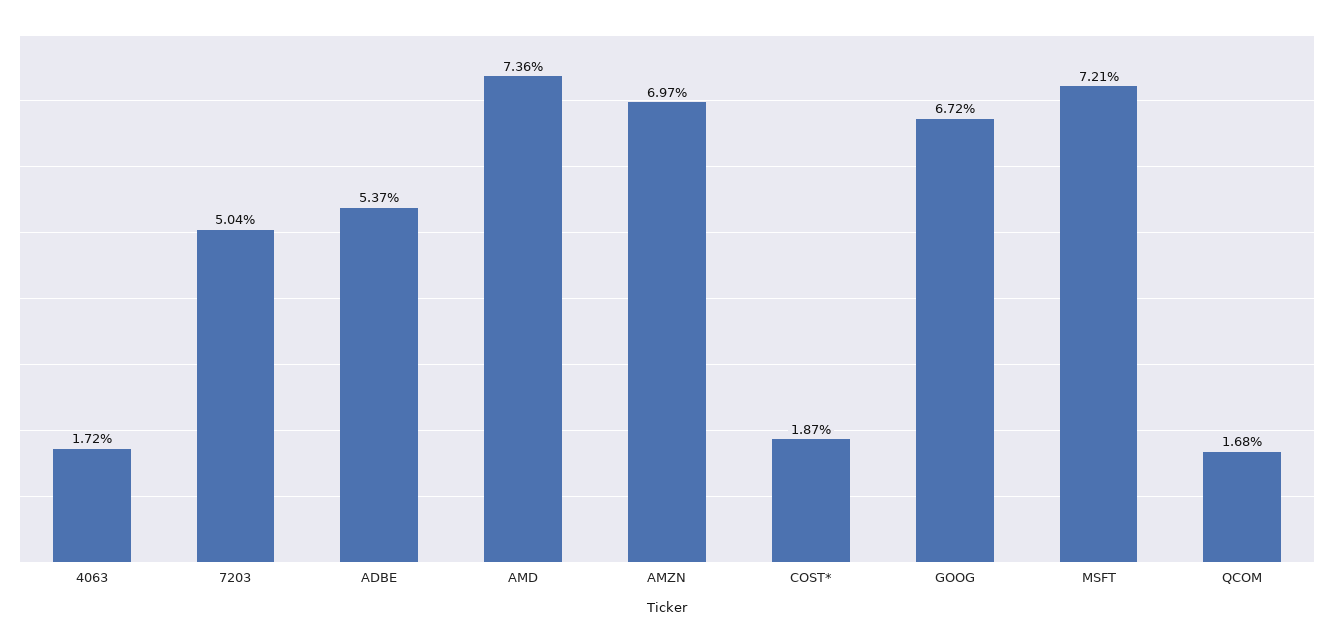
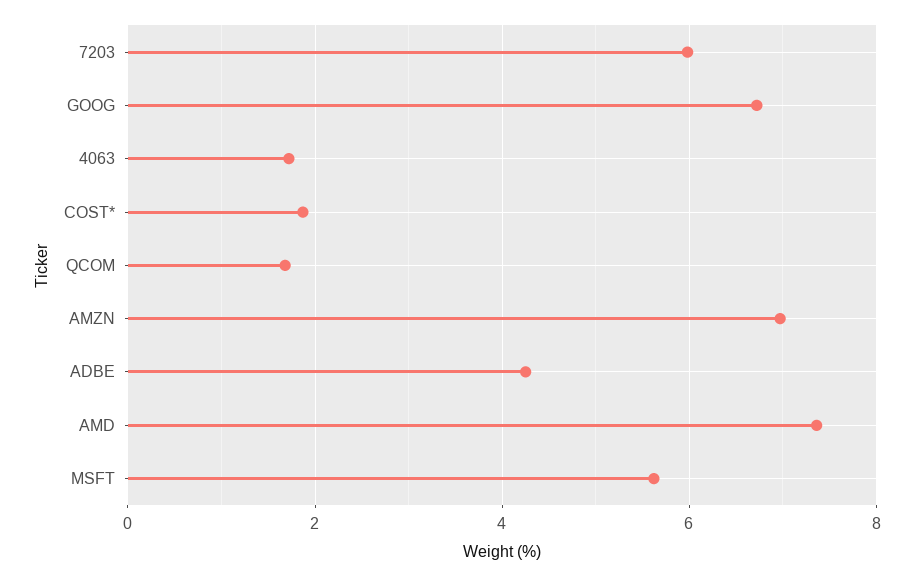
  {
    "4063": 1.72,
-   "7203": 5.04,
+   "7203": 6,
-   "ADBE": 5.37,
+   "ADBE": 4.2,
    "AMD": 7.36,
    "AMZN": 6.97,
    "COST*": 1.87,
    "GOOG": 6.72,
-   "MSFT": 7.21,
+   "MSFT": 5.6,
    "QCOM": 1.68
  }

